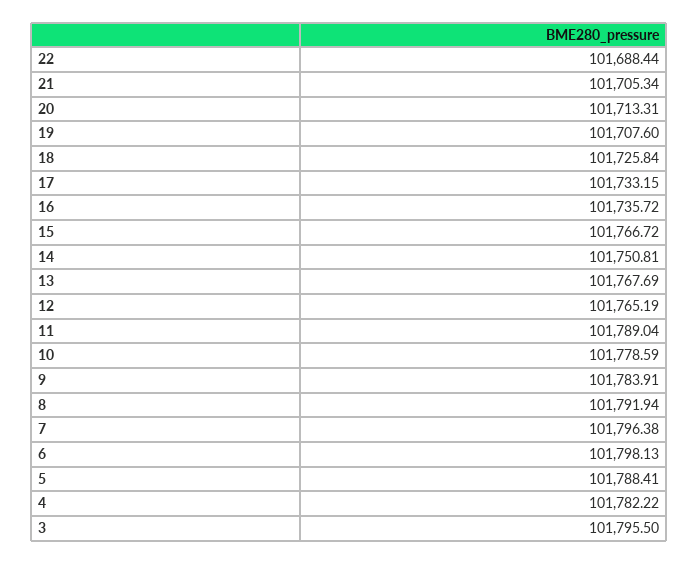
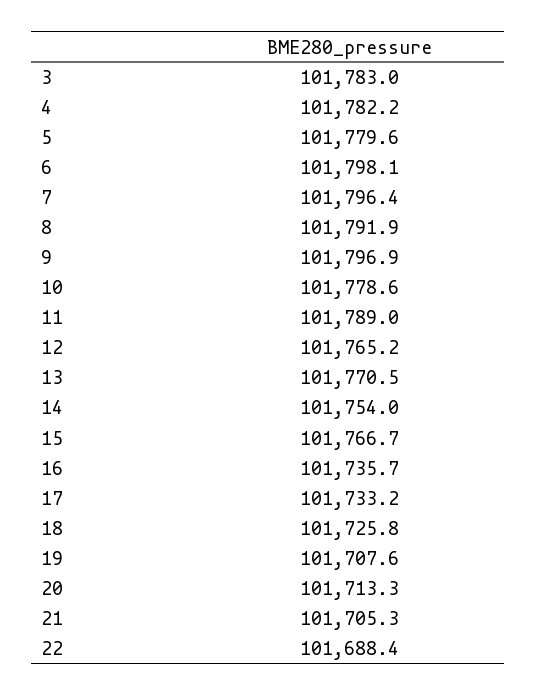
  {
    "22": 101688.44,
    "21": 101705.34,
    "20": 101713.31,
    "19": 101707.6,
    "18": 101725.84,
    "17": 101733.15,
    "16": 101735.72,
    "15": 101766.72,
-   "14": 101750.81,
+   "14": 101754,
-   "13": 101767.69,
+   "13": 101770.5,
    "12": 101765.19,
    "11": 101789.04,
    "10": 101778.59,
-   "9": 101783.91,
+   "9": 101796.9,
    "8": 101791.94,
    "7": 101796.38,
    "6": 101798.13,
-   "5": 101788.41,
+   "5": 101779.6,
    "4": 101782.22,
-   "3": 101795.5
+   "3": 101783
  }

